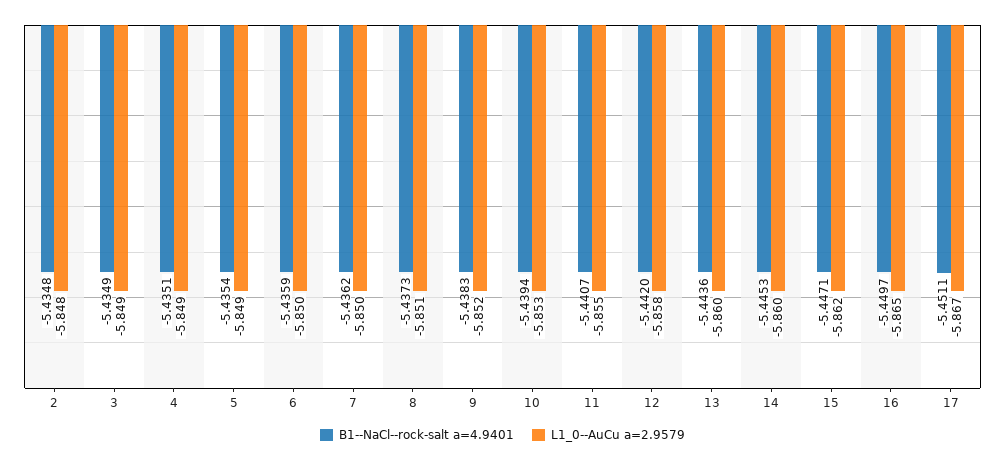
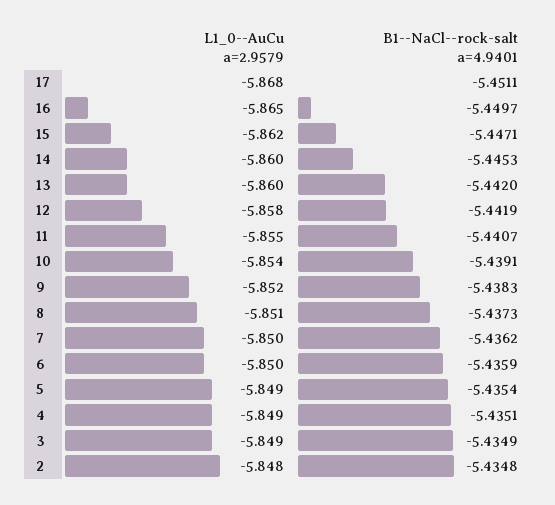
  {
    "B1--NaCl--rock-salt a=4.9401": {
      "2": -5.4348,
      "3": -5.4349,
      "4": -5.4351,
      "5": -5.4354,
      "6": -5.4359,
      "7": -5.4362,
      "8": -5.4373,
      "9": -5.4383,
-     "10": -5.4394,
+     "10": -5.4391,
      "11": -5.4407,
-     "12": -5.442,
+     "12": -5.4419,
-     "13": -5.4436,
+     "13": -5.442,
      "14": -5.4453,
      "15": -5.4471,
      "16": -5.4497,
      "17": -5.4511
    },
    "L1_0--AuCu a=2.9579": {
      "2": -5.848,
      "3": -5.849,
      "4": -5.849,
      "5": -5.849,
      "6": -5.85,
      "7": -5.85,
      "8": -5.851,
      "9": -5.852,
-     "10": -5.853,
+     "10": -5.854,
      "11": -5.855,
      "12": -5.858,
      "13": -5.86,
      "14": -5.86,
      "15": -5.862,
      "16": -5.865,
-     "17": -5.867
+     "17": -5.868
    }
  }

